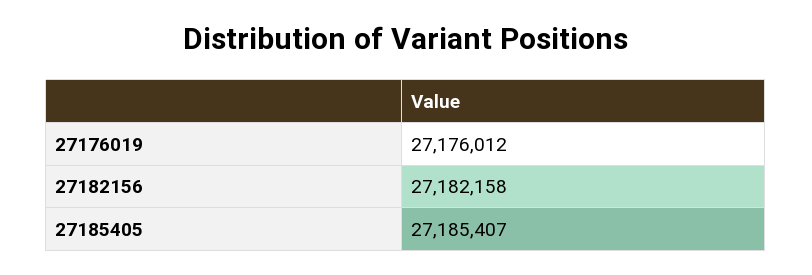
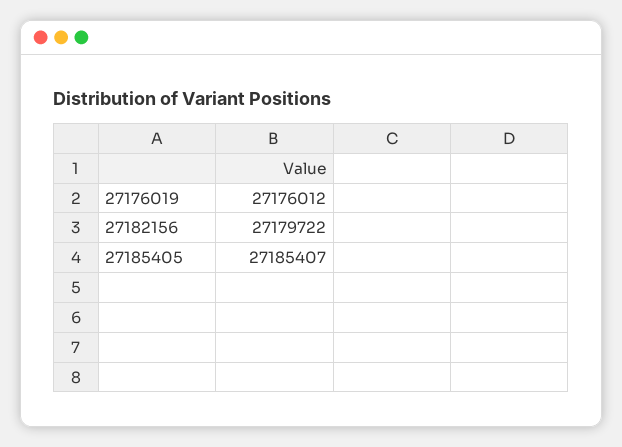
  {
    "27176019": 27176012,
-   "27182156": 27182158,
+   "27182156": 27179722,
    "27185405": 27185407
  }

